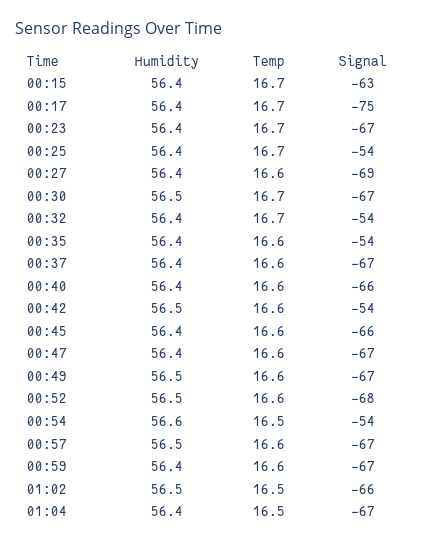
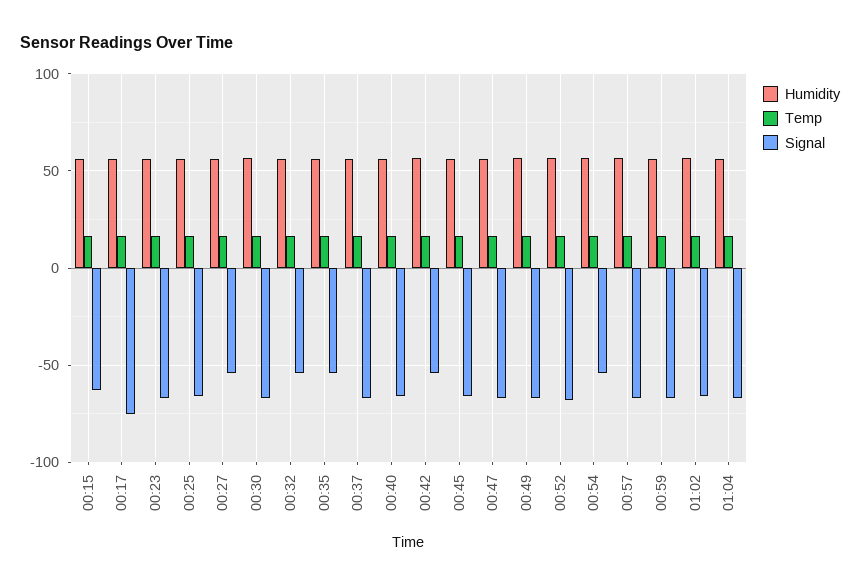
  {
    "Humidity": {
      "00:15": 56.4,
      "00:17": 56.4,
      "00:23": 56.4,
      "00:25": 56.4,
      "00:27": 56.4,
      "00:30": 56.5,
      "00:32": 56.4,
      "00:35": 56.4,
      "00:37": 56.4,
      "00:40": 56.4,
      "00:42": 56.5,
      "00:45": 56.4,
      "00:47": 56.4,
      "00:49": 56.5,
      "00:52": 56.5,
      "00:54": 56.6,
      "00:57": 56.5,
      "00:59": 56.4,
      "01:02": 56.5,
      "01:04": 56.4
    },
    "Temp": {
      "00:15": 16.7,
      "00:17": 16.7,
      "00:23": 16.7,
      "00:25": 16.7,
      "00:27": 16.6,
      "00:30": 16.7,
      "00:32": 16.7,
      "00:35": 16.6,
      "00:37": 16.6,
      "00:40": 16.6,
      "00:42": 16.6,
      "00:45": 16.6,
      "00:47": 16.6,
      "00:49": 16.6,
      "00:52": 16.6,
      "00:54": 16.5,
      "00:57": 16.6,
      "00:59": 16.6,
      "01:02": 16.5,
      "01:04": 16.5
    },
    "Signal": {
      "00:15": -63,
      "00:17": -75,
      "00:23": -67,
-     "00:25": -54,
+     "00:25": -65,
-     "00:27": -69,
+     "00:27": -55,
      "00:30": -67,
      "00:32": -54,
      "00:35": -54,
      "00:37": -67,
      "00:40": -66,
      "00:42": -54,
      "00:45": -66,
      "00:47": -67,
      "00:49": -67,
      "00:52": -68,
      "00:54": -54,
      "00:57": -67,
      "00:59": -67,
      "01:02": -66,
      "01:04": -67
    }
  }

